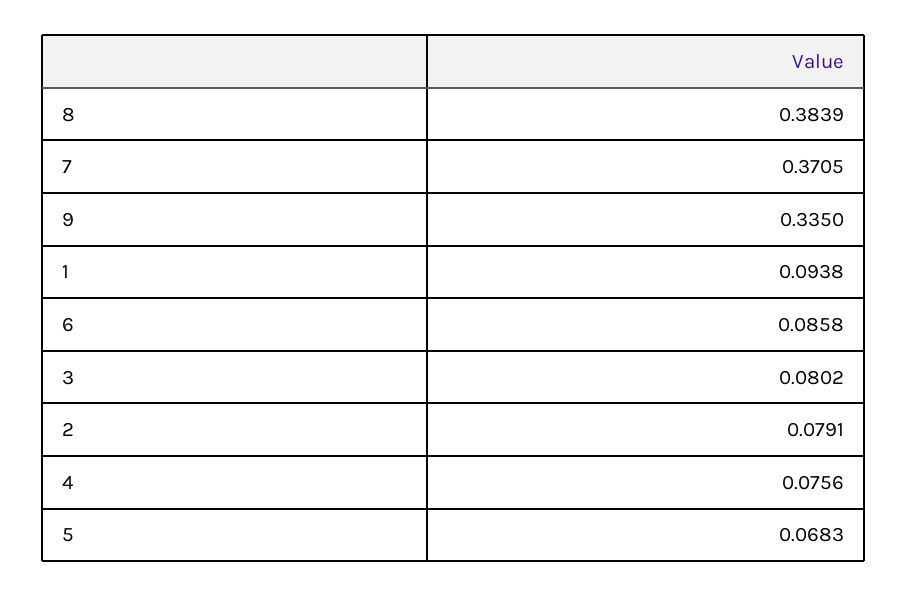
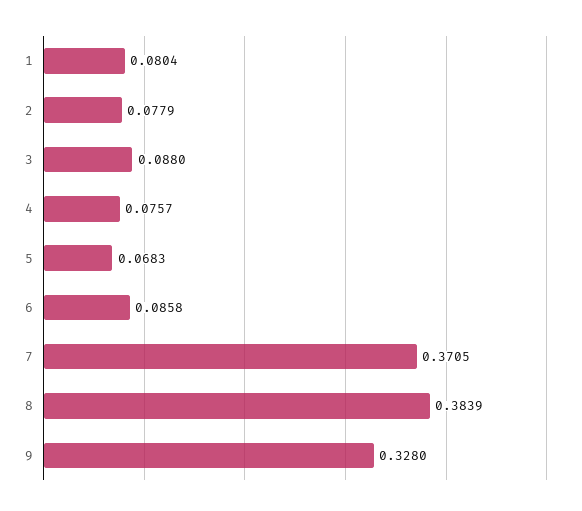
  {
    "8": 0.3839,
    "7": 0.3705,
-   "9": 0.335,
+   "9": 0.328,
-   "1": 0.0938,
+   "1": 0.0804,
    "6": 0.0858,
-   "3": 0.0802,
+   "3": 0.088,
-   "2": 0.0791,
+   "2": 0.0779,
-   "4": 0.0756,
+   "4": 0.0757,
    "5": 0.0683
  }

